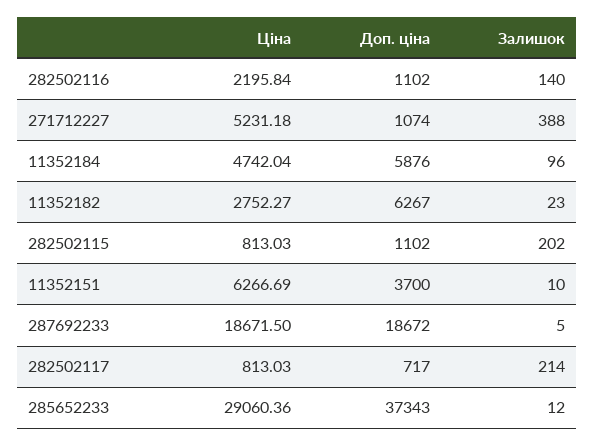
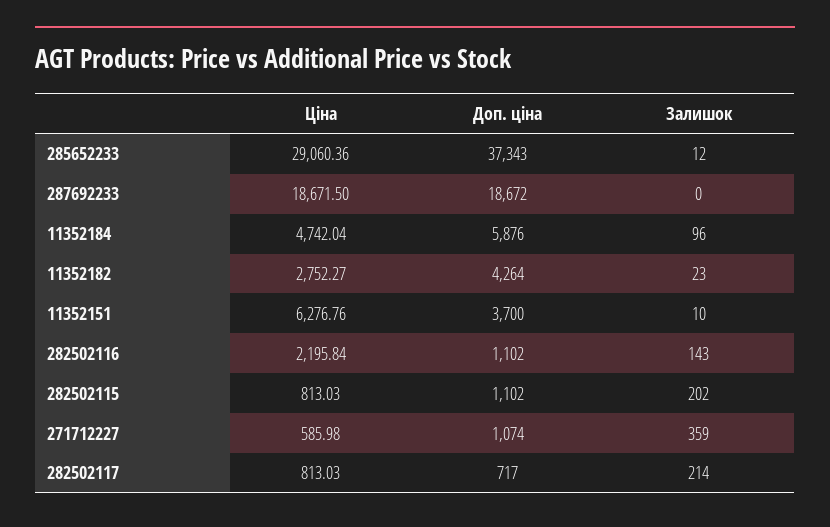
  {
    "Ціна": {
      "282502116": 2195.84,
-     "271712227": 5231.18,
+     "271712227": 585.98,
      "11352184": 4742.04,
      "11352182": 2752.27,
      "282502115": 813.03,
-     "11352151": 6266.69,
+     "11352151": 6276.76,
      "287692233": 18671.5,
      "282502117": 813.03,
      "285652233": 29060.36
    },
    "Доп. ціна": {
      "282502116": 1102,
      "271712227": 1074,
      "11352184": 5876,
-     "11352182": 6267,
+     "11352182": 4264,
      "282502115": 1102,
      "11352151": 3700,
      "287692233": 18672,
      "282502117": 717,
      "285652233": 37343
    },
    "Залишок": {
-     "282502116": 140,
+     "282502116": 143,
-     "271712227": 388,
+     "271712227": 359,
      "11352184": 96,
      "11352182": 23,
      "282502115": 202,
      "11352151": 10,
-     "287692233": 5,
+     "287692233": 0,
      "282502117": 214,
      "285652233": 12
    }
  }

